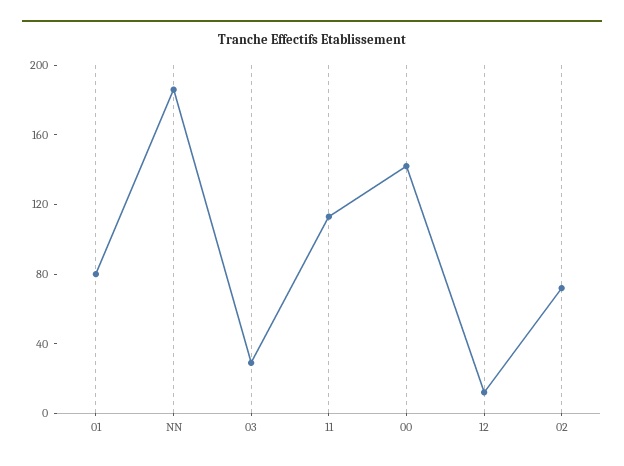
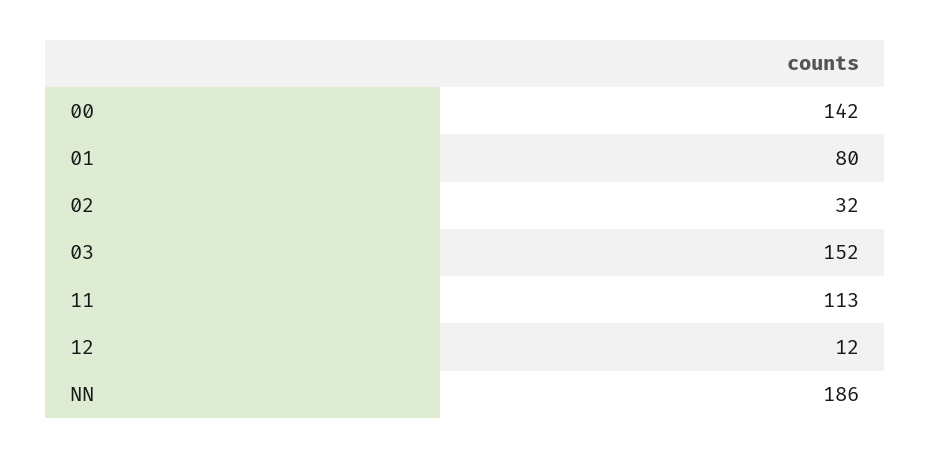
  {
    "01": 80,
    "NN": 186,
-   "03": 30,
+   "03": 152,
    "11": 113,
    "00": 142,
    "12": 12,
-   "02": 70
+   "02": 32
  }

